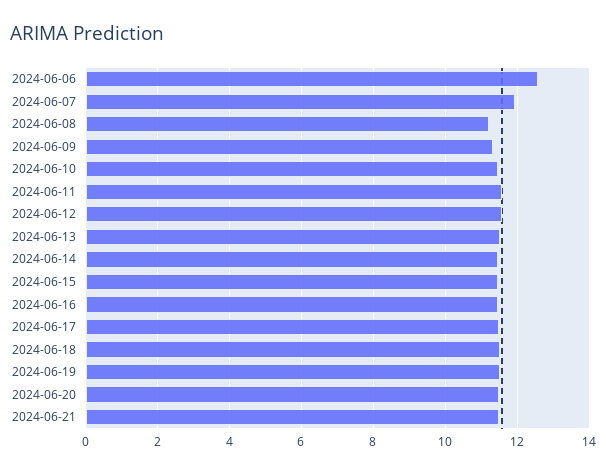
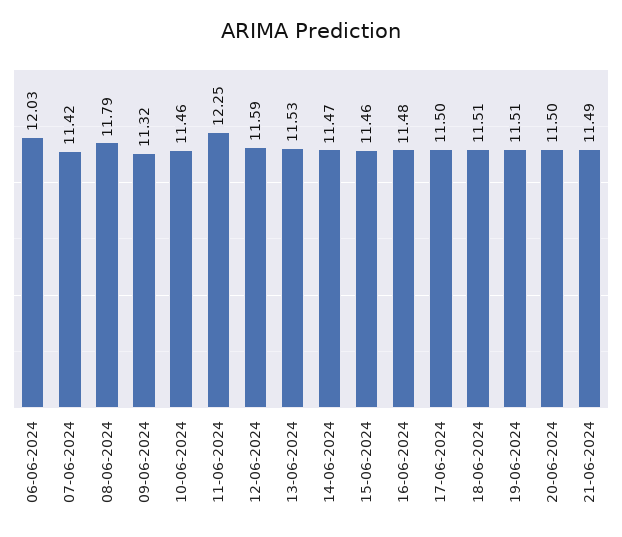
  {
-   "2024-06-06": 12.6,
+   "2024-06-06": 12.03,
-   "2024-06-07": 12,
+   "2024-06-07": 11.42,
-   "2024-06-08": 11.2,
+   "2024-06-08": 11.79,
    "2024-06-09": 11.32,
    "2024-06-10": 11.46,
-   "2024-06-11": 11.6,
+   "2024-06-11": 12.25,
    "2024-06-12": 11.59,
    "2024-06-13": 11.53,
    "2024-06-14": 11.47,
    "2024-06-15": 11.46,
    "2024-06-16": 11.48,
    "2024-06-17": 11.5,
    "2024-06-18": 11.51,
    "2024-06-19": 11.51,
    "2024-06-20": 11.5,
    "2024-06-21": 11.49
  }

